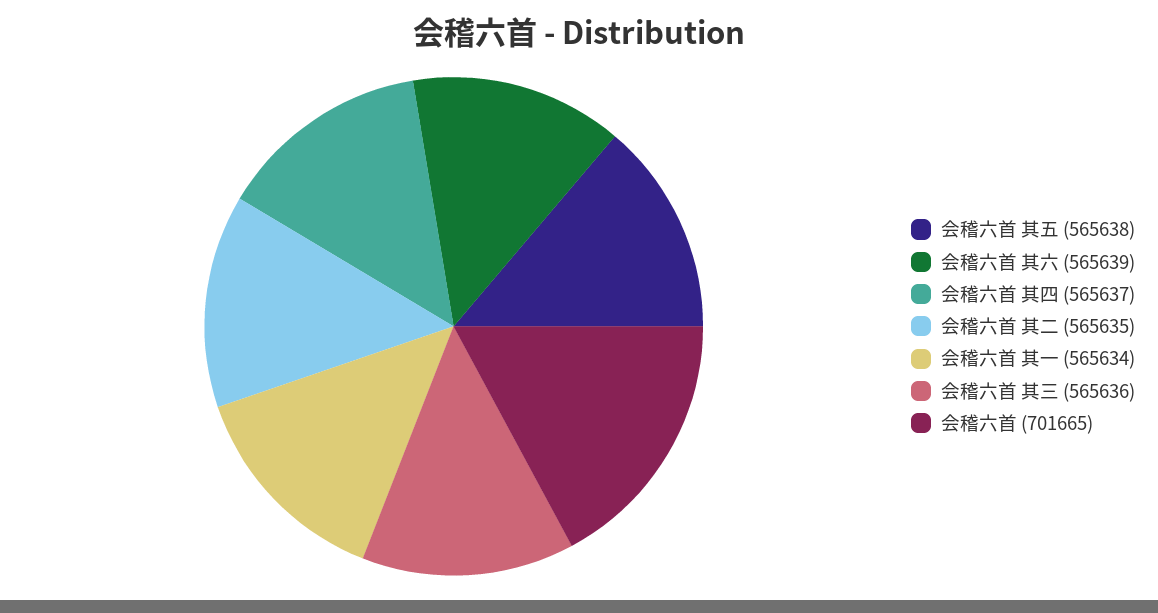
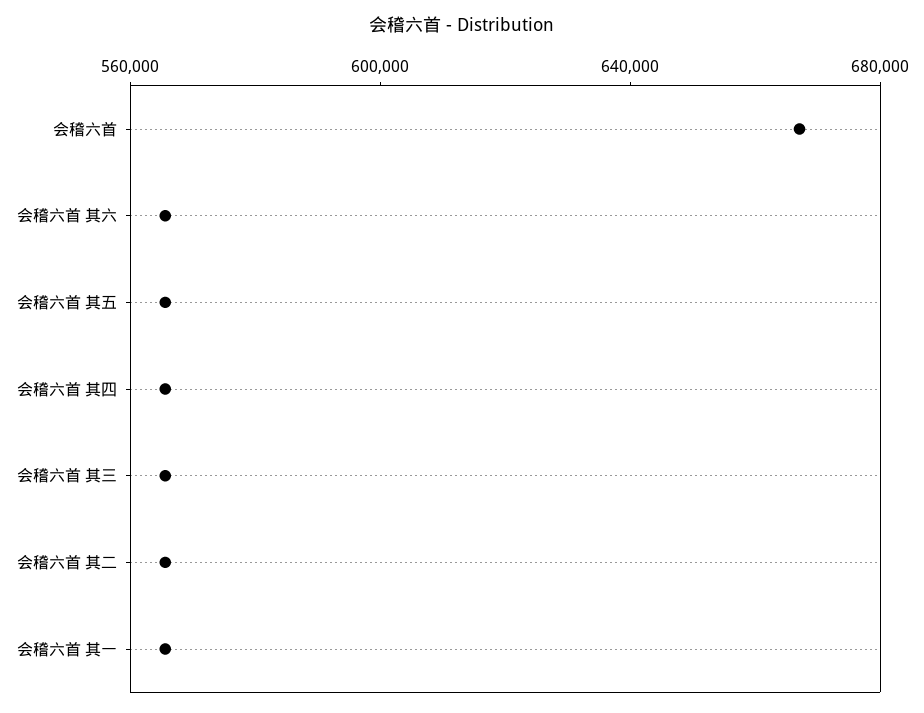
  {
    "会稽六首 其五": 565638,
    "会稽六首 其六": 565639,
    "会稽六首 其四": 565637,
    "会稽六首 其二": 565635,
    "会稽六首 其一": 565634,
    "会稽六首 其三": 565636,
-   "会稽六首": 701665
+   "会稽六首": 670000
  }

